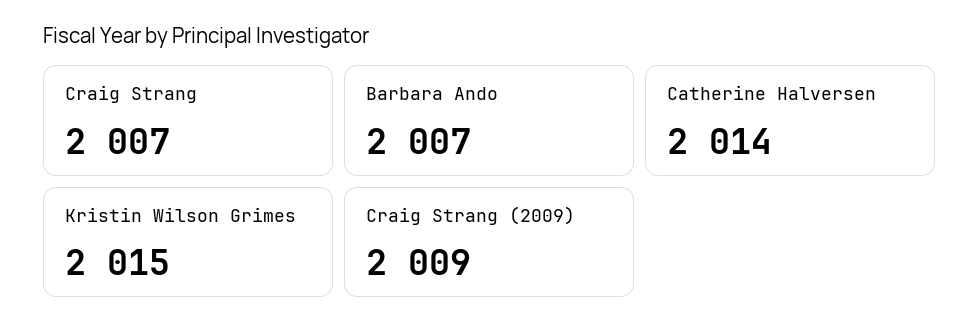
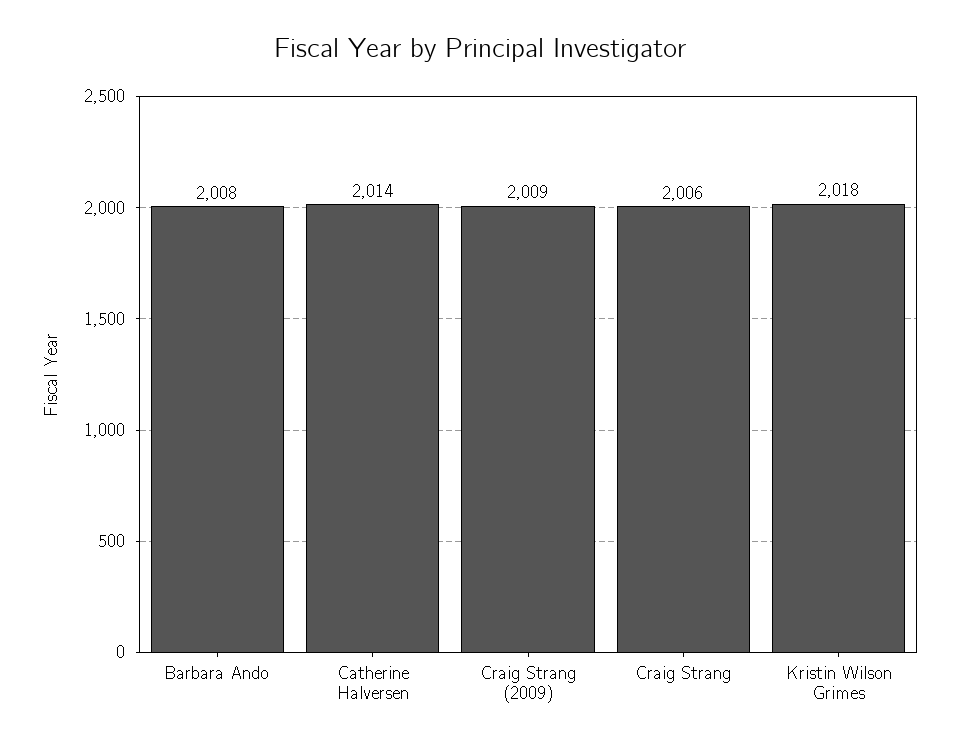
  {
-   "Craig Strang": 2007,
+   "Craig Strang": 2006,
-   "Barbara Ando": 2007,
+   "Barbara Ando": 2008,
    "Catherine Halversen": 2014,
-   "Kristin Wilson Grimes": 2015,
+   "Kristin Wilson Grimes": 2018,
    "Craig Strang (2009)": 2009
  }

